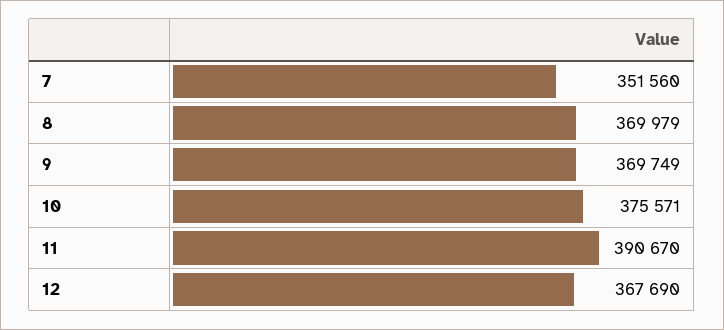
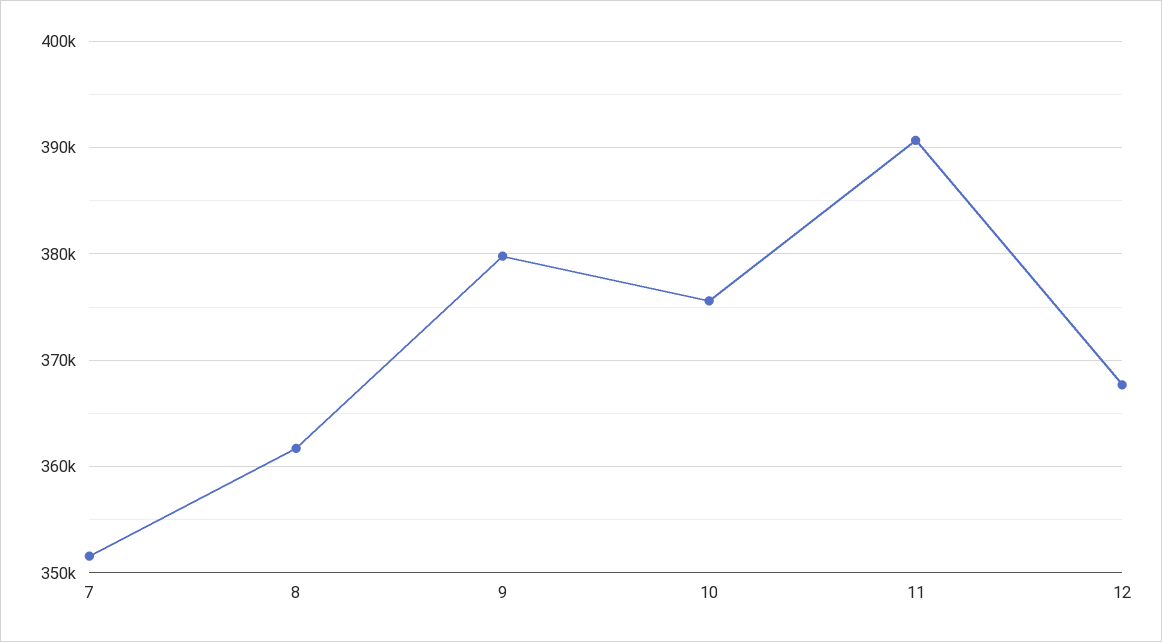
  {
    "7": 351560,
-   "8": 369979,
+   "8": 362000,
-   "9": 369749,
+   "9": 380000,
    "10": 375571,
    "11": 390670,
    "12": 367690
  }

